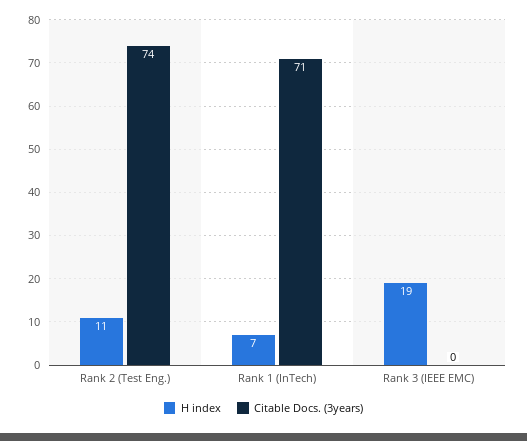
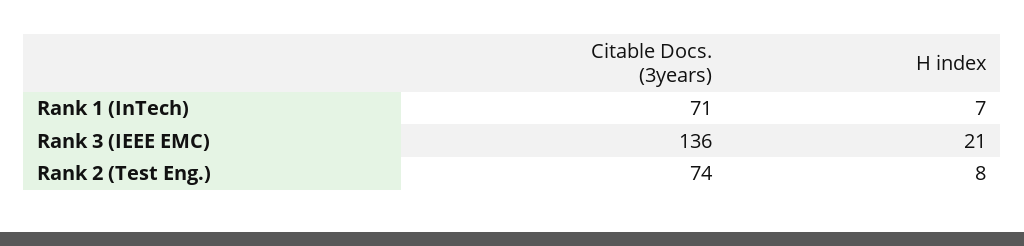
  {
    "H index": {
-     "Rank 2 (Test Eng.)": 11,
+     "Rank 2 (Test Eng.)": 8,
      "Rank 1 (InTech)": 7,
-     "Rank 3 (IEEE EMC)": 19
+     "Rank 3 (IEEE EMC)": 21
    },
    "Citable Docs. (3years)": {
      "Rank 2 (Test Eng.)": 74,
      "Rank 1 (InTech)": 71,
-     "Rank 3 (IEEE EMC)": 0
+     "Rank 3 (IEEE EMC)": 136
    }
  }

